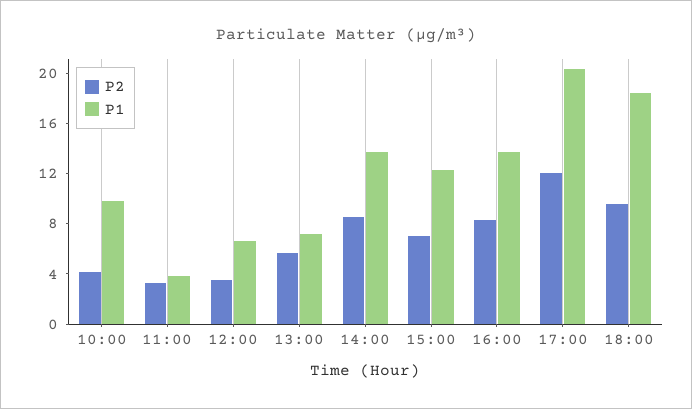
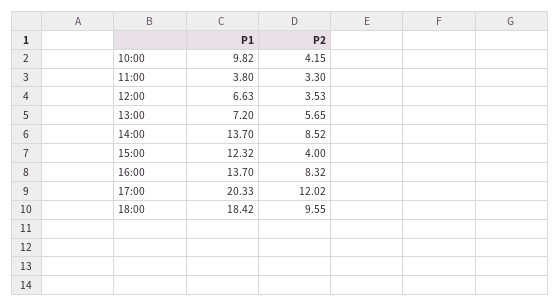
  {
    "P2": {
      "10:00": 4.15,
      "11:00": 3.3,
      "12:00": 3.53,
      "13:00": 5.65,
      "14:00": 8.52,
-     "15:00": 7,
+     "15:00": 4,
      "16:00": 8.32,
      "17:00": 12.02,
      "18:00": 9.55
    },
    "P1": {
      "10:00": 9.82,
      "11:00": 3.8,
      "12:00": 6.63,
      "13:00": 7.2,
      "14:00": 13.7,
      "15:00": 12.32,
      "16:00": 13.7,
      "17:00": 20.33,
      "18:00": 18.42
    }
  }

